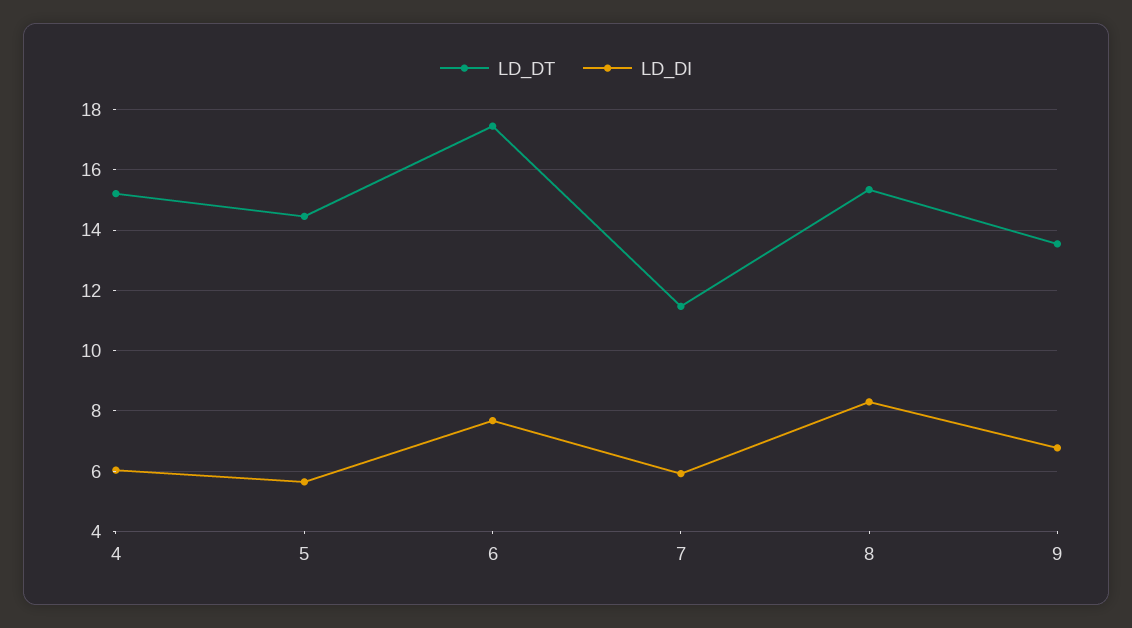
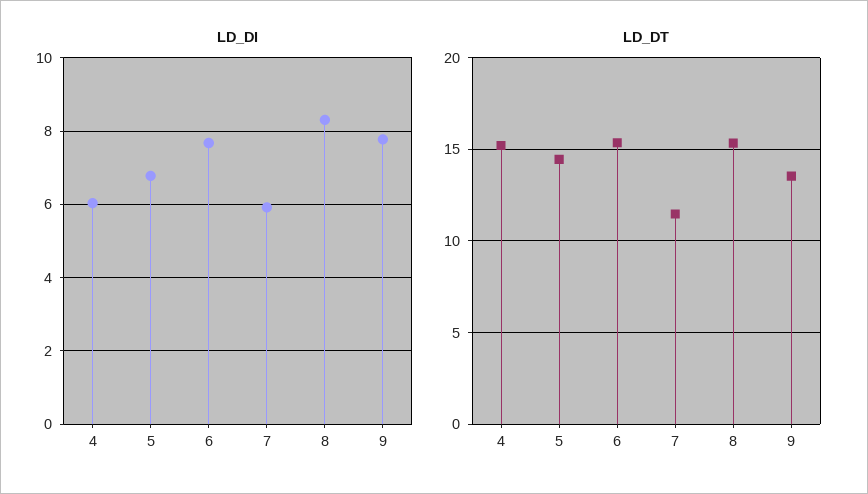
  {
    "LD_DT": {
      "4": 15.2,
      "5": 14.4,
-     "6": 17.4,
+     "6": 15.5,
      "7": 11.4,
      "8": 15.4,
      "9": 13.6
    },
    "LD_DI": {
      "4": 6,
-     "5": 5.6,
+     "5": 6.8,
      "6": 7.6,
      "7": 6,
      "8": 8.4,
-     "9": 6.8
+     "9": 7.8
    }
  }

